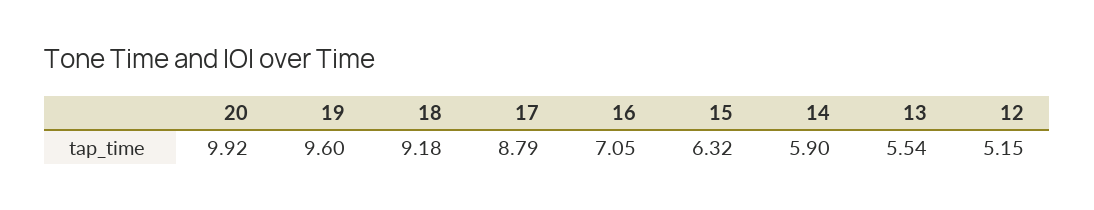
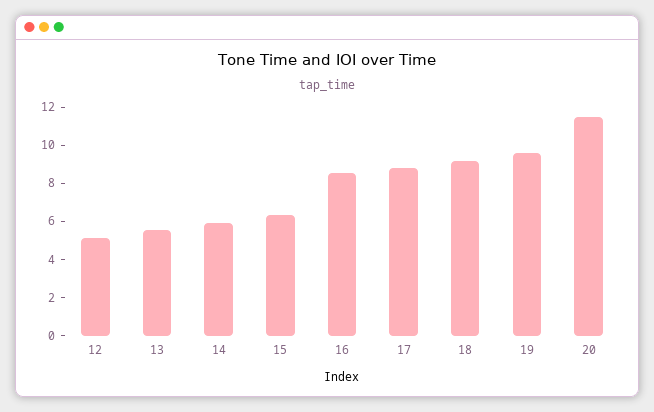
  {
-   "20": 9.92,
+   "20": 11.5,
    "19": 9.6,
    "18": 9.18,
    "17": 8.79,
-   "16": 7.05,
+   "16": 8.5,
    "15": 6.32,
    "14": 5.9,
    "13": 5.54,
    "12": 5.15
  }

